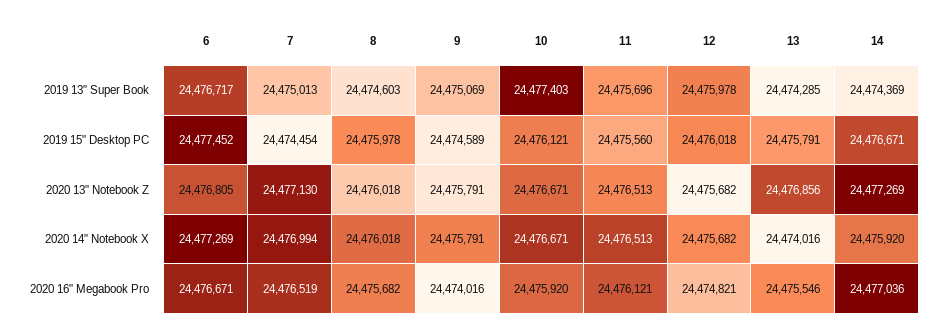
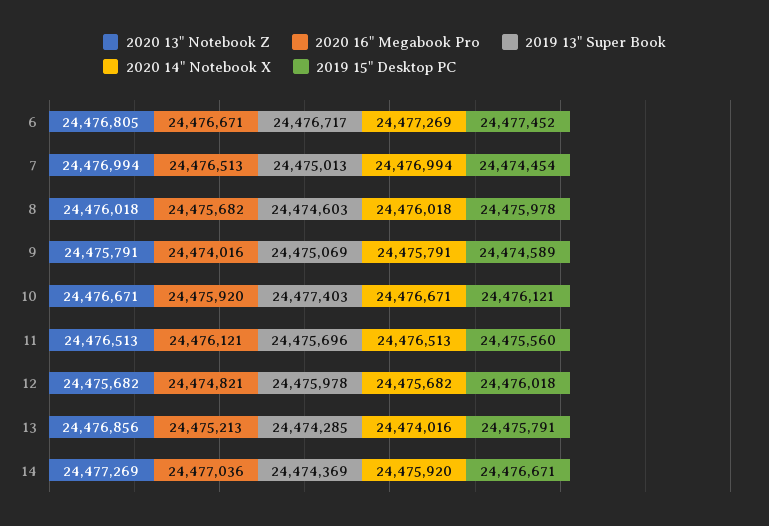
  {
    "2019 13\" Super Book": {
      "6": 24476717,
      "7": 24475013,
      "8": 24474603,
      "9": 24475069,
      "10": 24477403,
      "11": 24475696,
      "12": 24475978,
      "13": 24474285,
      "14": 24474369
    },
    "2019 15\" Desktop PC": {
      "6": 24477452,
      "7": 24474454,
      "8": 24475978,
      "9": 24474589,
      "10": 24476121,
      "11": 24475560,
      "12": 24476018,
      "13": 24475791,
      "14": 24476671
    },
    "2020 13\" Notebook Z": {
      "6": 24476805,
-     "7": 24477130,
+     "7": 24476994,
      "8": 24476018,
      "9": 24475791,
      "10": 24476671,
      "11": 24476513,
      "12": 24475682,
      "13": 24476856,
      "14": 24477269
    },
    "2020 14\" Notebook X": {
      "6": 24477269,
      "7": 24476994,
      "8": 24476018,
      "9": 24475791,
      "10": 24476671,
      "11": 24476513,
      "12": 24475682,
      "13": 24474016,
      "14": 24475920
    },
    "2020 16\" Megabook Pro": {
      "6": 24476671,
-     "7": 24476519,
+     "7": 24476513,
      "8": 24475682,
      "9": 24474016,
      "10": 24475920,
      "11": 24476121,
      "12": 24474821,
-     "13": 24475546,
+     "13": 24475213,
      "14": 24477036
    }
  }

